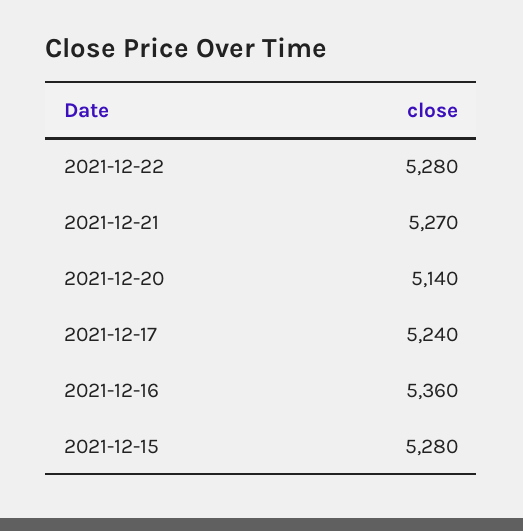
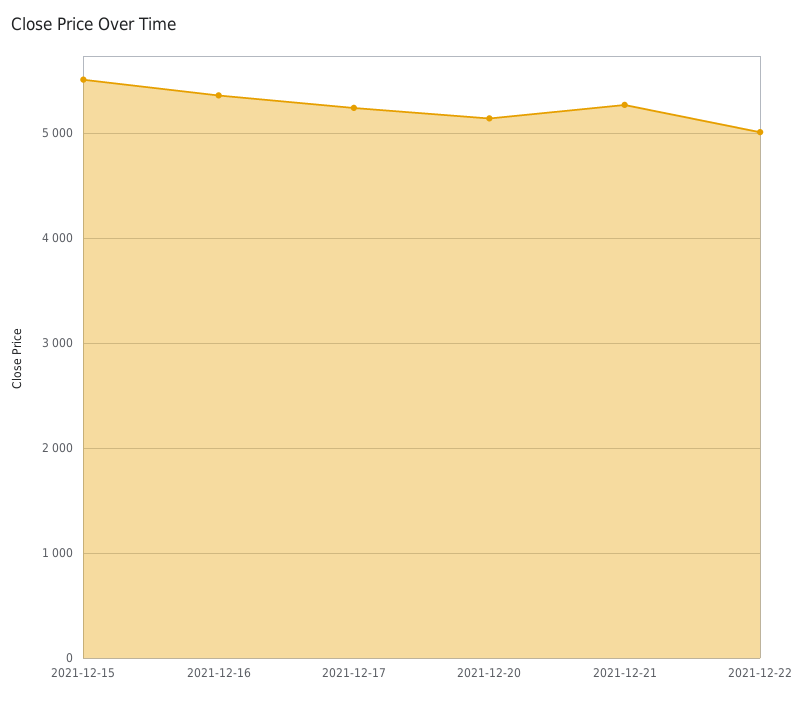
  {
-   "2021-12-22": 5280,
+   "2021-12-22": 5000,
    "2021-12-21": 5270,
    "2021-12-20": 5140,
    "2021-12-17": 5240,
    "2021-12-16": 5360,
-   "2021-12-15": 5280
+   "2021-12-15": 5500
  }

